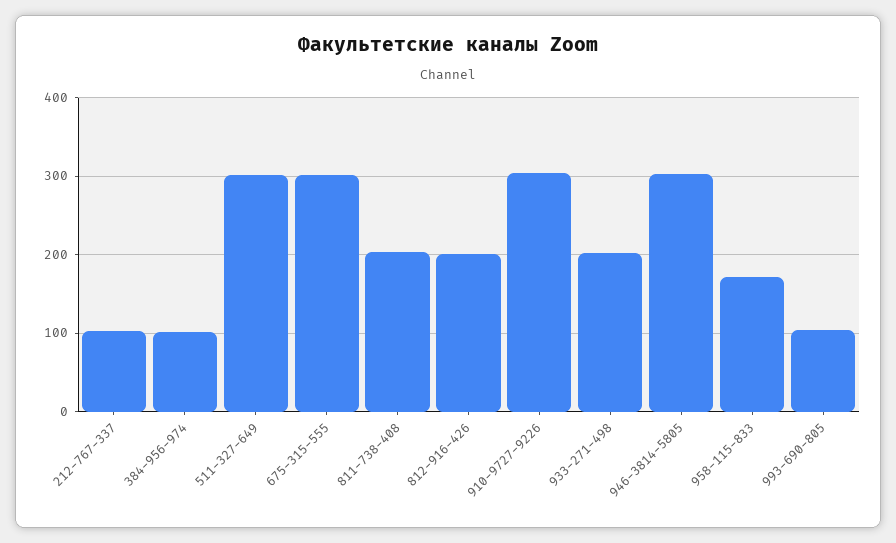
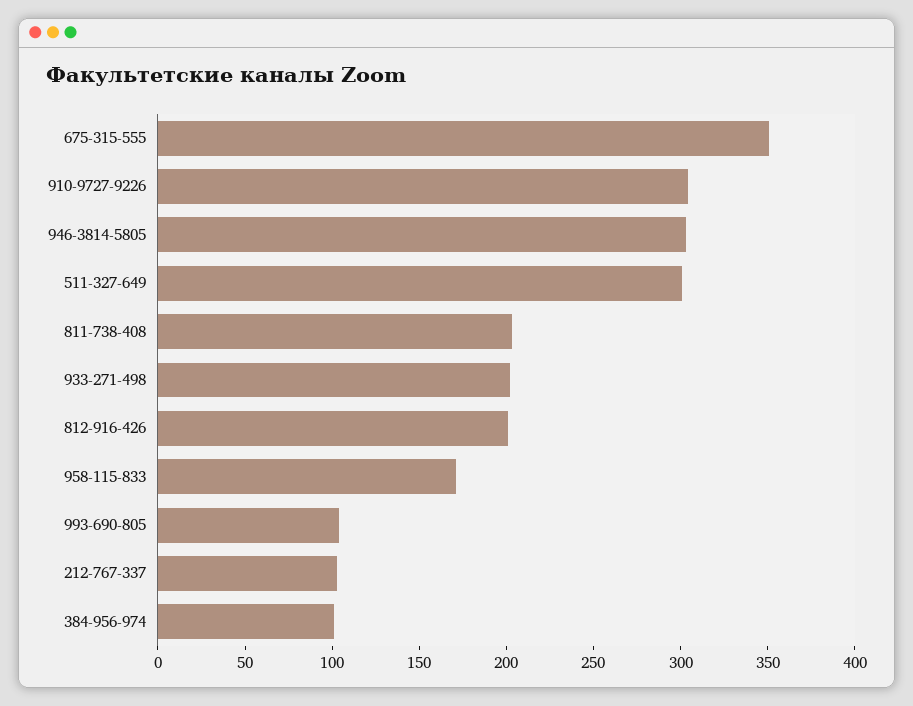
  {
    "212-767-337": 100,
    "384-956-974": 100,
    "511-327-649": 300,
-   "675-315-555": 300,
+   "675-315-555": 350,
    "811-738-408": 200,
    "812-916-426": 200,
    "910-9727-9226": 300,
    "933-271-498": 200,
    "946-3814-5805": 300,
    "958-115-833": 170,
    "993-690-805": 100
  }

